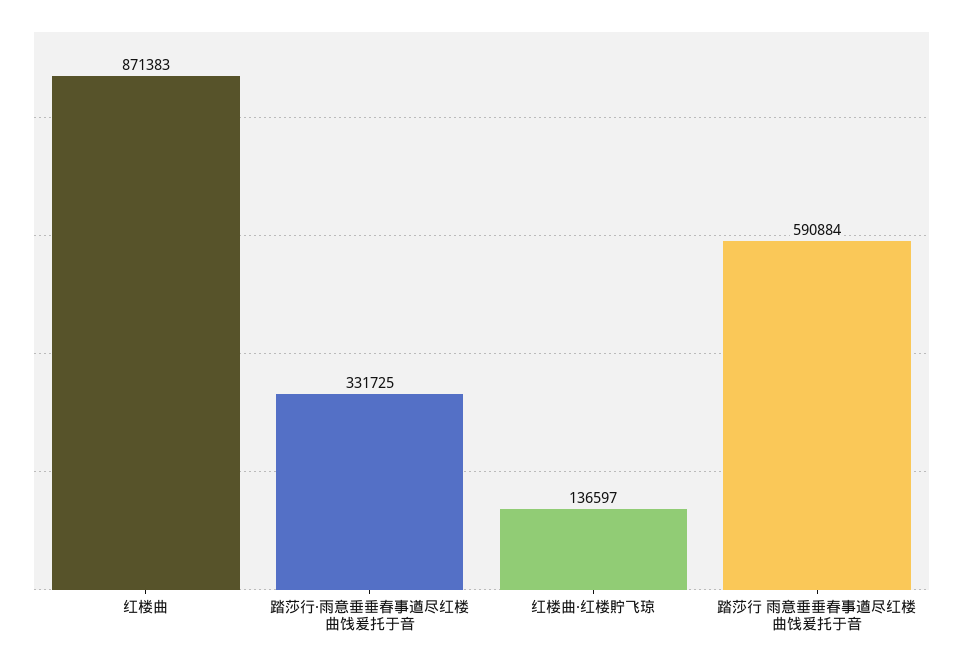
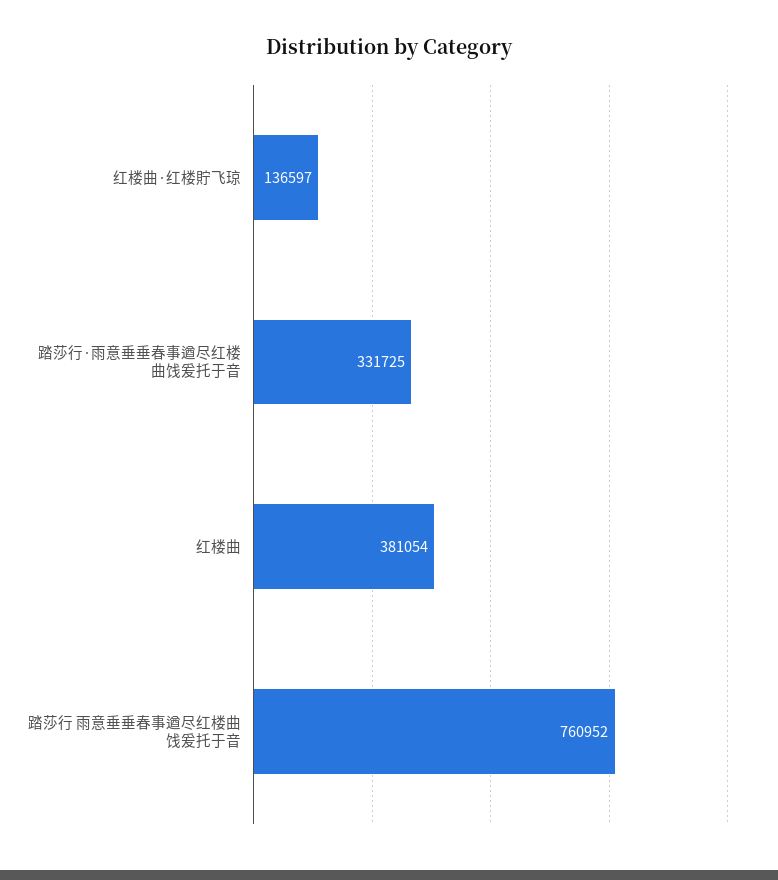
  {
-   "红楼曲": 871383,
+   "红楼曲": 381054,
    "踏莎行·雨意垂垂春事遒尽红楼曲饯爰托于音": 331725,
    "红楼曲·红楼貯飞琼": 136597,
-   "踏莎行 雨意垂垂春事遒尽红楼曲饯爰托于音": 590884
+   "踏莎行 雨意垂垂春事遒尽红楼曲饯爰托于音": 760952
  }

